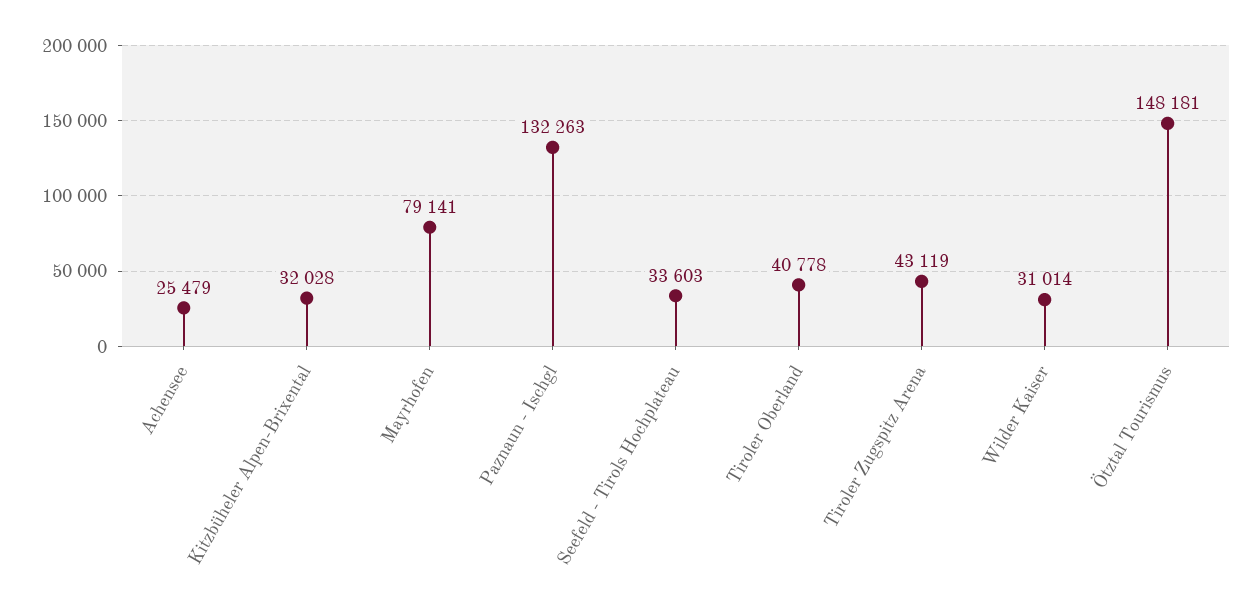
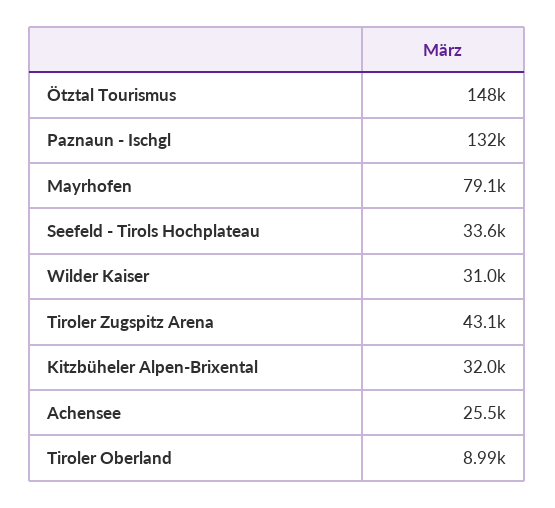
  {
    "Achensee": 25479,
    "Kitzbüheler Alpen-Brixental": 32028,
    "Mayrhofen": 79141,
    "Paznaun - Ischgl": 132263,
    "Seefeld - Tirols Hochplateau": 33603,
-   "Tiroler Oberland": 40778,
+   "Tiroler Oberland": 8990,
    "Tiroler Zugspitz Arena": 43119,
    "Wilder Kaiser": 31014,
    "Ötztal Tourismus": 148181
  }

